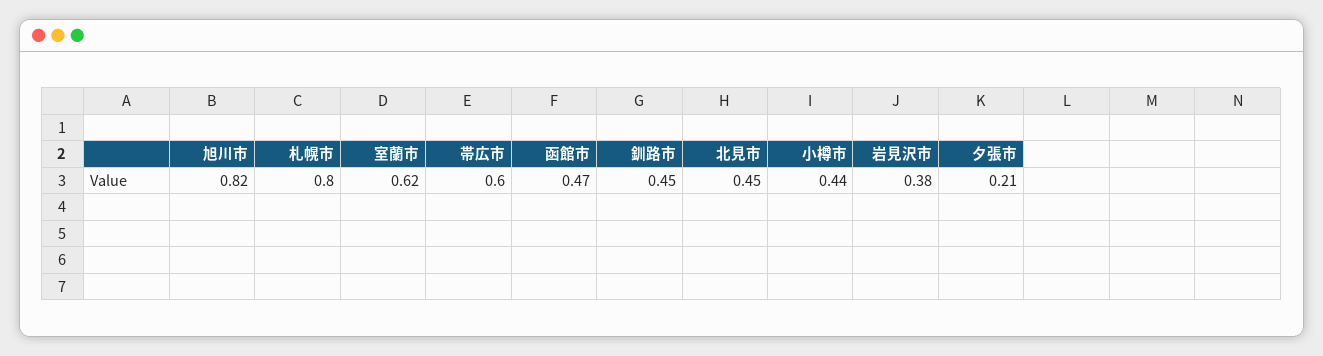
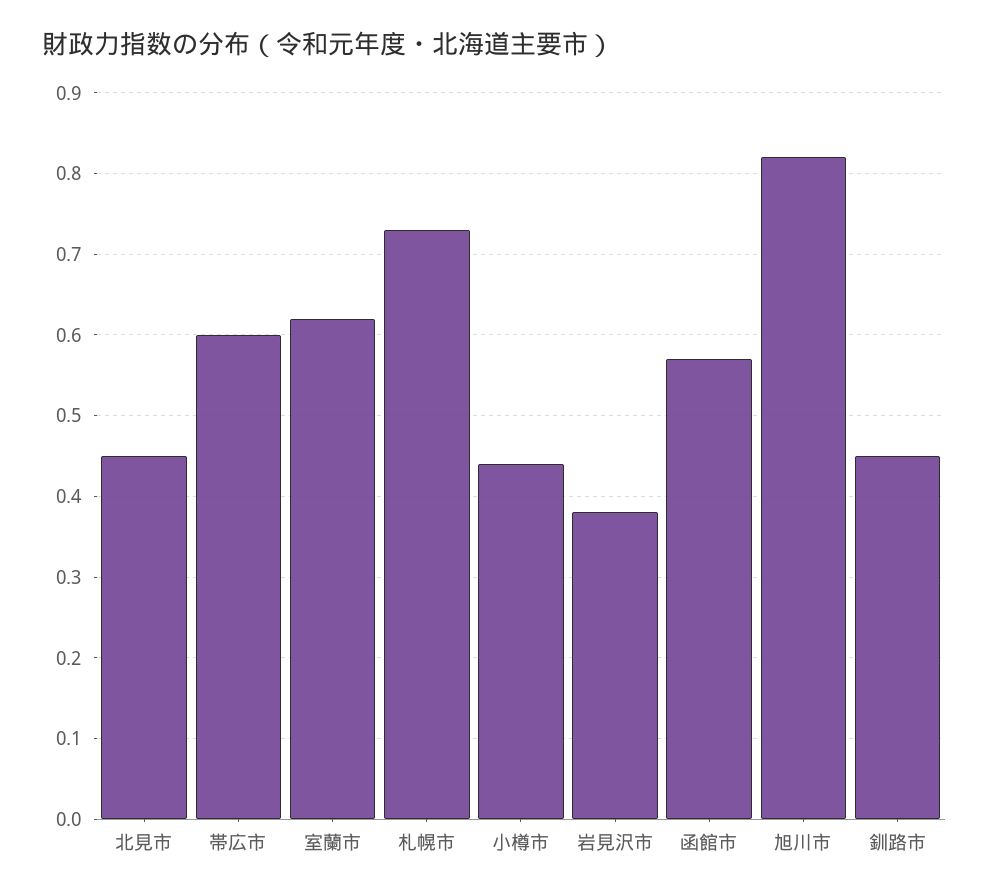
  {
    "旭川市": 0.82,
-   "札幌市": 0.8,
+   "札幌市": 0.73,
    "室蘭市": 0.62,
    "帯広市": 0.6,
-   "函館市": 0.47,
+   "函館市": 0.57,
    "釧路市": 0.45,
    "北見市": 0.45,
    "小樽市": 0.44,
-   "岩見沢市": 0.38,
+   "岩見沢市": 0.38
-   "夕張市": 0.21
  }

